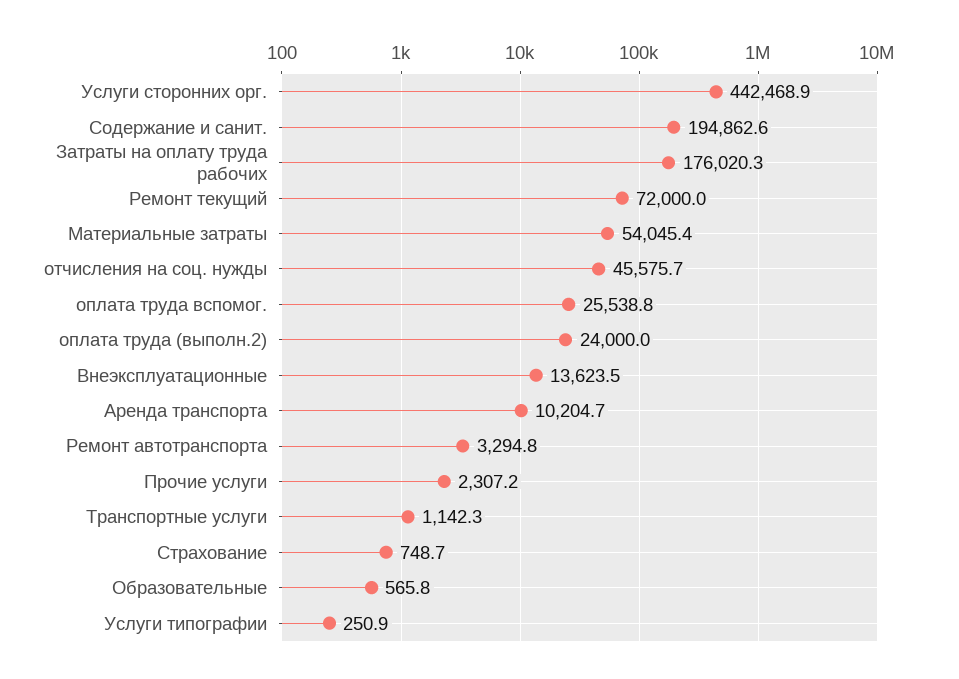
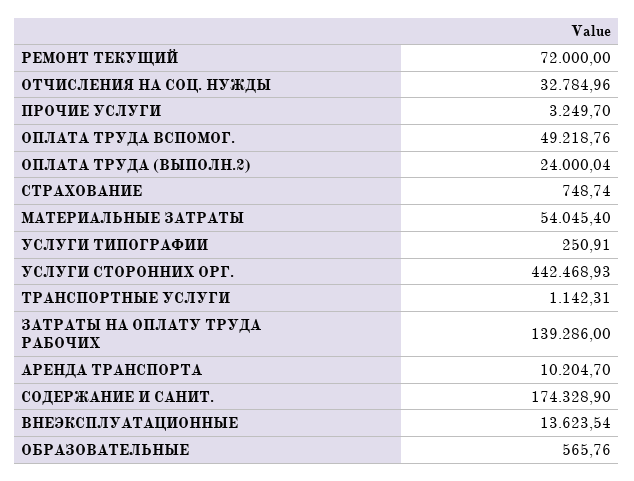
  {
    "Услуги сторонних орг.": 442468.93,
-   "Содержание и санит.": 194862.6,
+   "Содержание и санит.": 174328.9,
-   "Затраты на оплату труда рабочих": 176020.3,
+   "Затраты на оплату труда рабочих": 139286,
    "Ремонт текущий": 72000,
    "Материальные затраты": 54045.4,
-   "отчисления на соц. нужды": 45575.7,
+   "отчисления на соц. нужды": 32784.96,
-   "оплата труда вспомог.": 25538.8,
+   "оплата труда вспомог.": 49218.76,
    "оплата труда (выполн.2)": 24000.04,
    "Внеэксплуатационные": 13623.54,
    "Аренда транспорта": 10204.7,
-   "Ремонт автотранспорта": 3294.8,
-   "Прочие услуги": 2307.2,
+   "Прочие услуги": 3249.7,
    "Транспортные услуги": 1142.31,
    "Страхование": 748.74,
    "Образовательные": 565.76,
    "Услуги типографии": 250.91
  }

